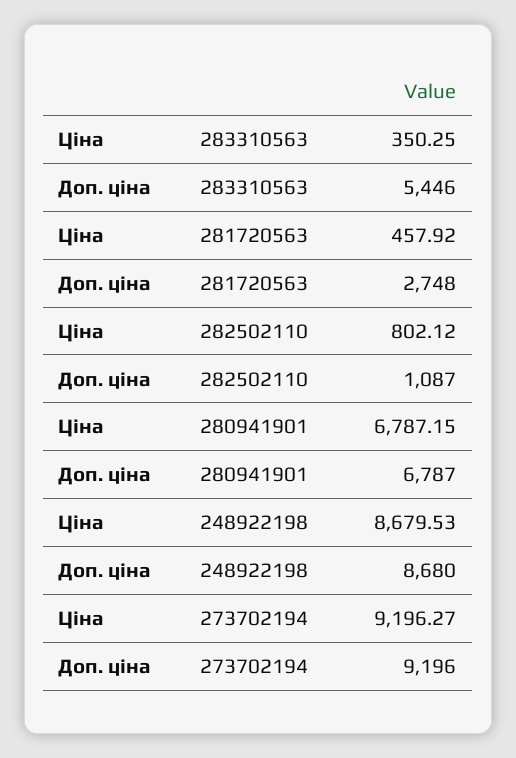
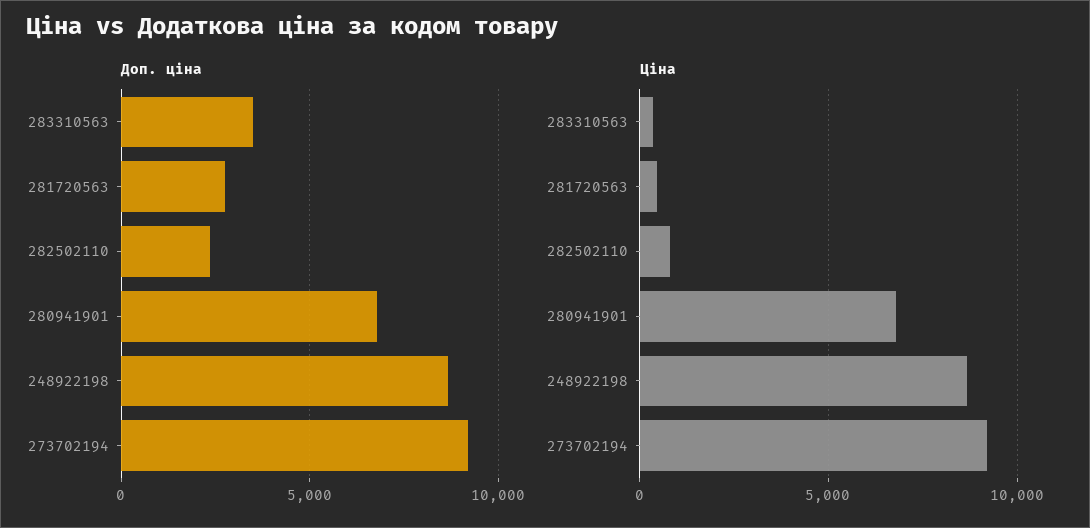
  {
    "Ціна": {
      "283310563": 350.25,
      "281720563": 457.92,
      "282502110": 802.12,
      "280941901": 6787.15,
      "248922198": 8679.53,
      "273702194": 9196.27
    },
    "Доп. ціна": {
-     "283310563": 5446,
+     "283310563": 3500,
      "281720563": 2748,
-     "282502110": 1087,
+     "282502110": 2500,
      "280941901": 6787,
      "248922198": 8680,
      "273702194": 9196
    }
  }

